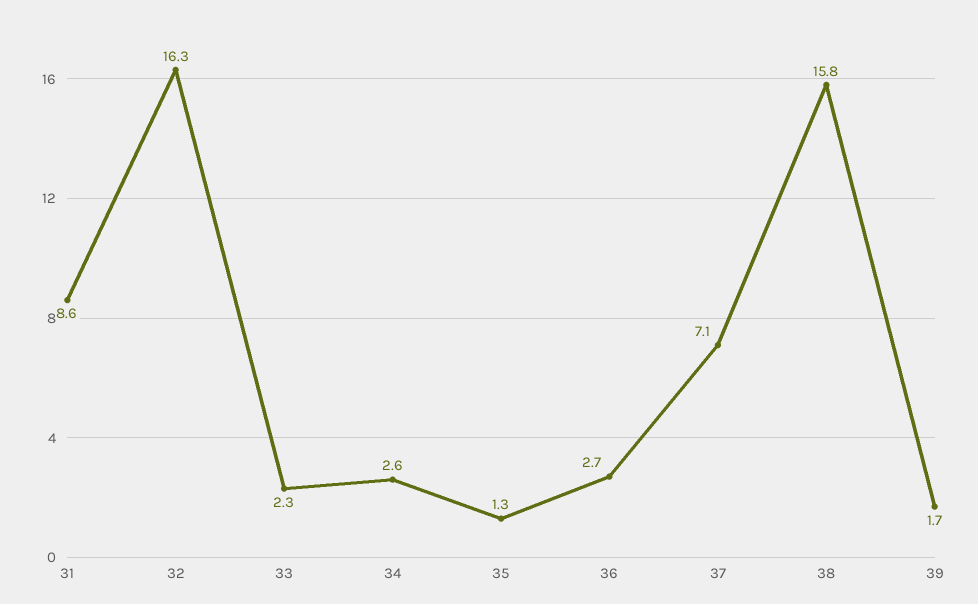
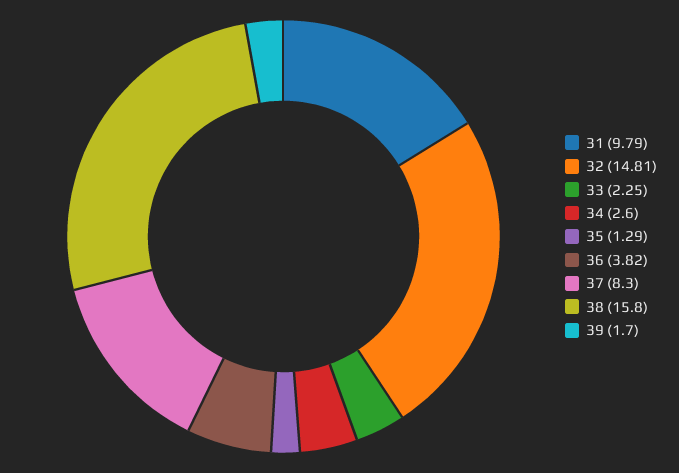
  {
-   "31": 8.6,
+   "31": 9.79,
-   "32": 16.3,
+   "32": 14.81,
    "33": 2.25,
    "34": 2.6,
    "35": 1.29,
-   "36": 2.7,
+   "36": 3.82,
-   "37": 7.1,
+   "37": 8.3,
    "38": 15.8,
    "39": 1.7
  }

